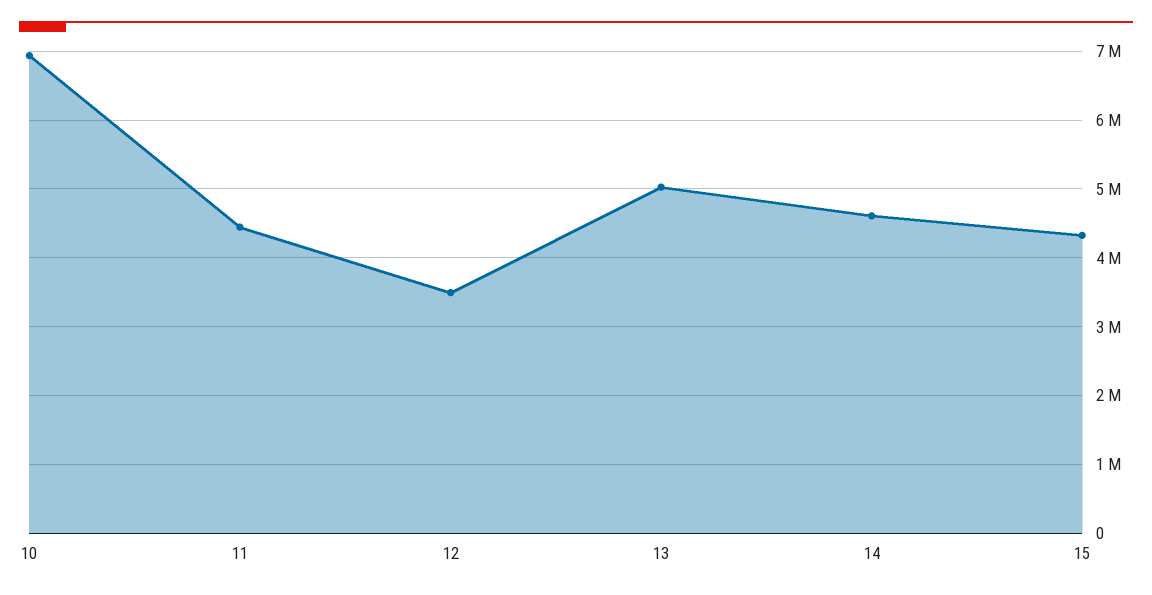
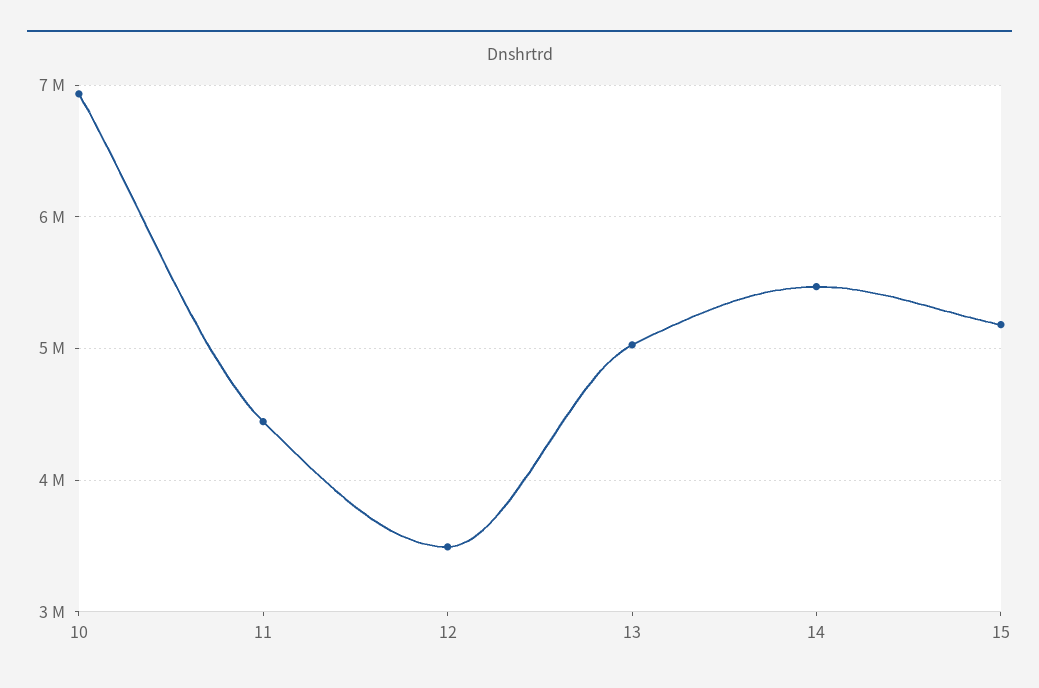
  {
    "10": 6900000,
    "11": 4400000,
    "12": 3500000,
    "13": 5000000,
-   "14": 4600000,
+   "14": 5500000,
-   "15": 4300000
+   "15": 5200000
  }

